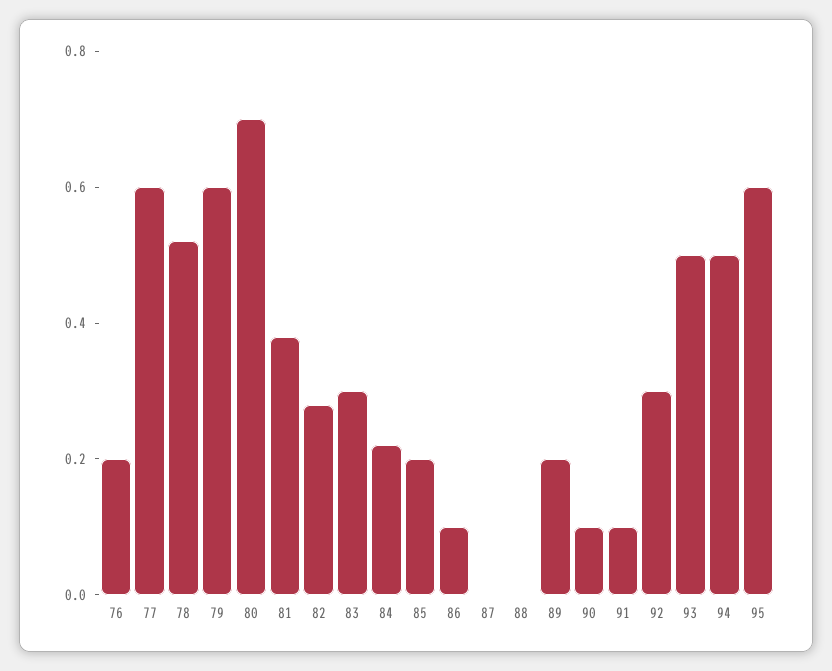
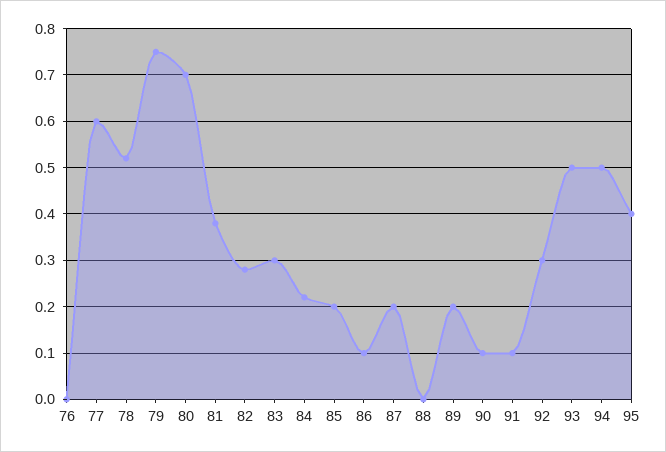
  {
-   "76": 0.2,
+   "76": 0,
    "77": 0.6,
    "78": 0.5,
-   "79": 0.6,
+   "79": 0.75,
    "80": 0.7,
    "81": 0.4,
    "82": 0.3,
    "83": 0.3,
    "84": 0.2,
    "85": 0.2,
    "86": 0.1,
-   "87": 0,
+   "87": 0.2,
    "88": 0,
    "89": 0.2,
    "90": 0.1,
    "91": 0.1,
    "92": 0.3,
    "93": 0.5,
    "94": 0.5,
-   "95": 0.6
+   "95": 0.4
  }

